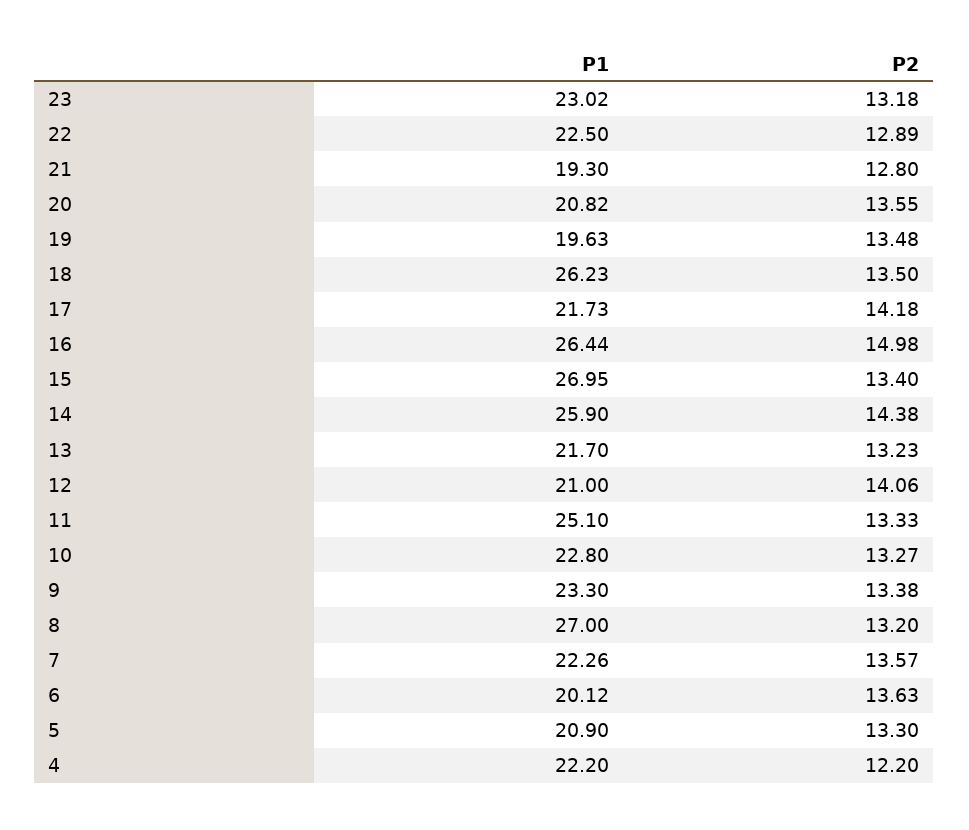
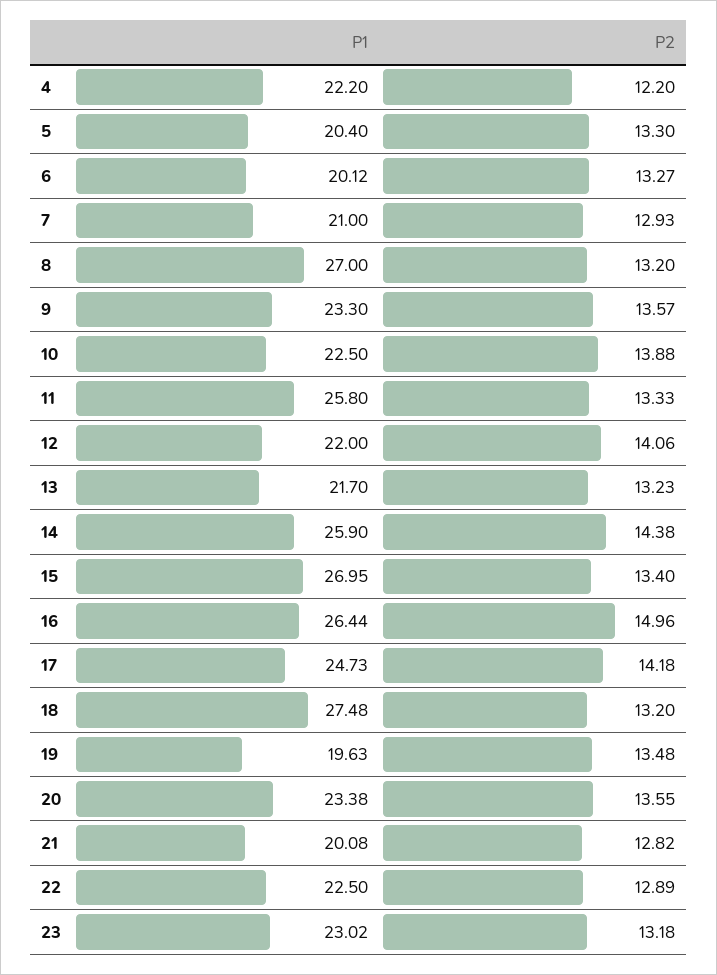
  {
    "P1": {
      "23": 23.02,
      "22": 22.5,
-     "21": 19.3,
+     "21": 20.08,
-     "20": 20.82,
+     "20": 23.38,
      "19": 19.63,
-     "18": 26.23,
+     "18": 27.48,
-     "17": 21.73,
+     "17": 24.73,
      "16": 26.44,
      "15": 26.95,
      "14": 25.9,
      "13": 21.7,
-     "12": 21,
+     "12": 22,
-     "11": 25.1,
+     "11": 25.8,
-     "10": 22.8,
+     "10": 22.5,
      "9": 23.3,
      "8": 27,
-     "7": 22.26,
+     "7": 21,
      "6": 20.12,
-     "5": 20.9,
+     "5": 20.4,
      "4": 22.2
    },
    "P2": {
      "23": 13.18,
      "22": 12.89,
-     "21": 12.8,
+     "21": 12.82,
      "20": 13.55,
      "19": 13.48,
-     "18": 13.5,
+     "18": 13.2,
      "17": 14.18,
-     "16": 14.98,
+     "16": 14.96,
      "15": 13.4,
      "14": 14.38,
      "13": 13.23,
      "12": 14.06,
      "11": 13.33,
-     "10": 13.27,
+     "10": 13.88,
-     "9": 13.38,
+     "9": 13.57,
      "8": 13.2,
-     "7": 13.57,
+     "7": 12.93,
-     "6": 13.63,
+     "6": 13.27,
      "5": 13.3,
      "4": 12.2
    }
  }

